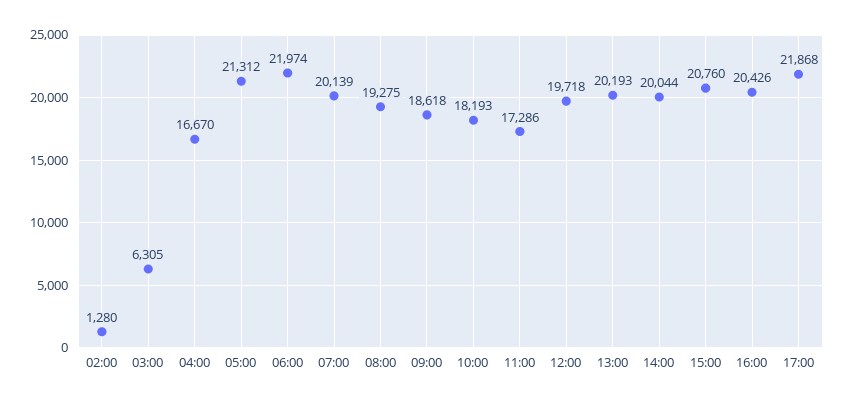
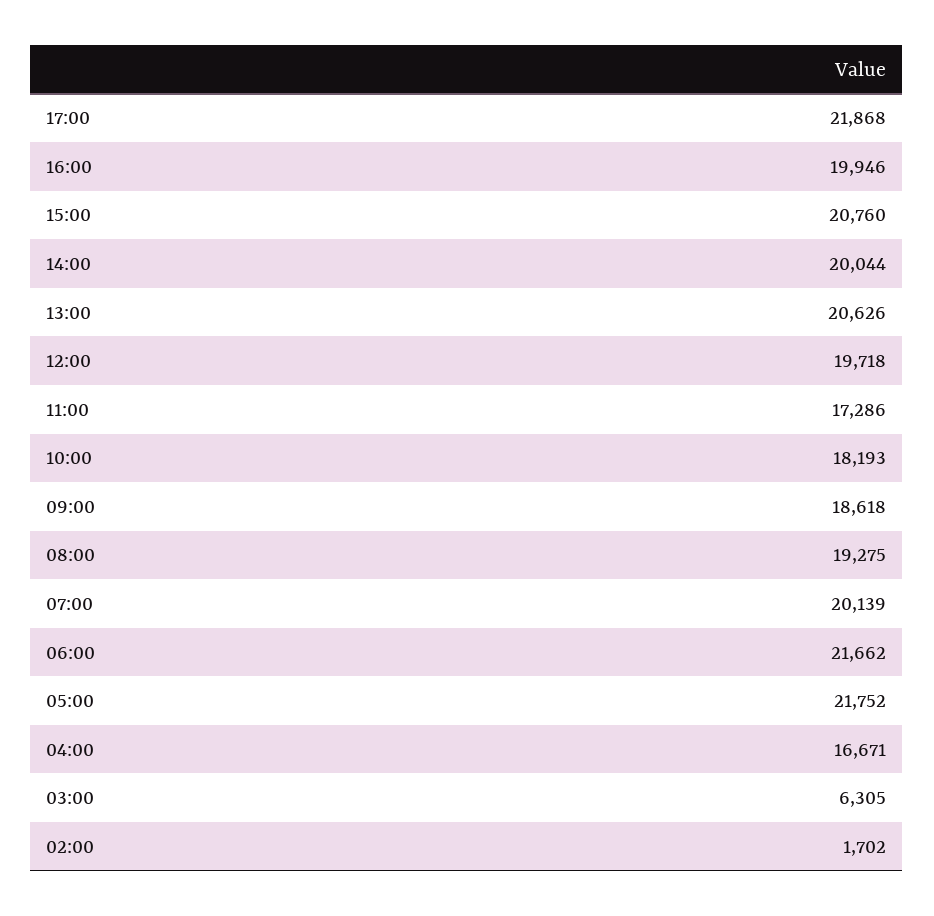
  {
-   "02:00": 1280,
+   "02:00": 1702,
    "03:00": 6305,
-   "04:00": 16670,
+   "04:00": 16671,
-   "05:00": 21312,
+   "05:00": 21752,
-   "06:00": 21974,
+   "06:00": 21662,
    "07:00": 20139,
    "08:00": 19275,
    "09:00": 18618,
    "10:00": 18193,
    "11:00": 17286,
    "12:00": 19718,
-   "13:00": 20193,
+   "13:00": 20626,
    "14:00": 20044,
    "15:00": 20760,
-   "16:00": 20426,
+   "16:00": 19946,
    "17:00": 21868
  }

